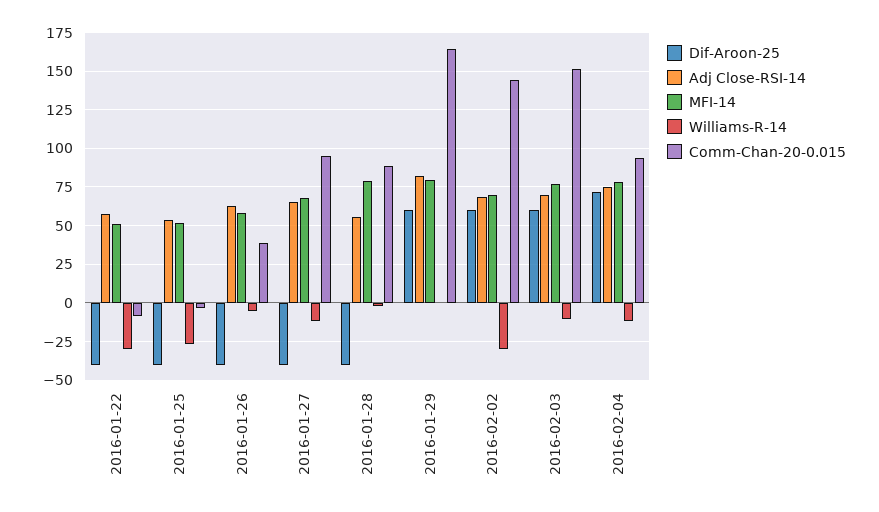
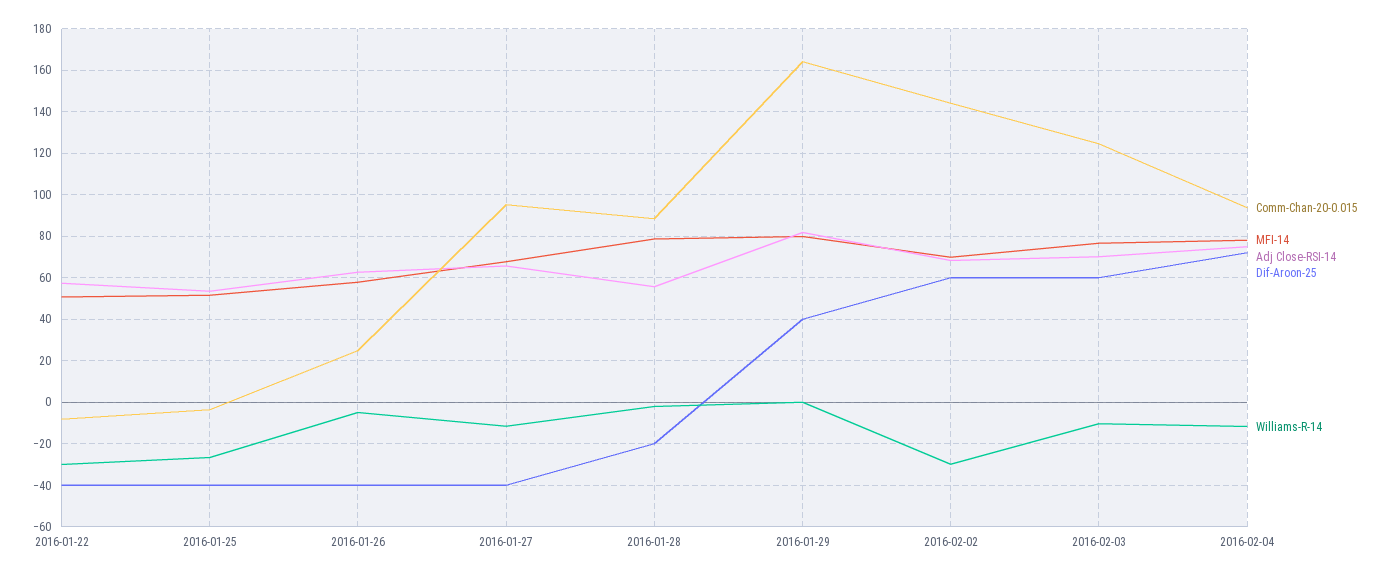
  {
    "Dif-Aroon-25": {
      "2016-01-22": -40,
      "2016-01-25": -40,
      "2016-01-26": -40,
      "2016-01-27": -40,
-     "2016-01-28": -40,
+     "2016-01-28": -20,
-     "2016-01-29": 60,
+     "2016-01-29": 40,
      "2016-02-02": 60,
      "2016-02-03": 60,
      "2016-02-04": 70
    },
    "Adj Close-RSI-14": {
      "2016-01-22": 55,
      "2016-01-25": 55,
      "2016-01-26": 65,
      "2016-01-27": 65,
      "2016-01-28": 55,
      "2016-01-29": 80,
      "2016-02-02": 70,
      "2016-02-03": 70,
      "2016-02-04": 75
    },
    "MFI-14": {
      "2016-01-22": 50,
      "2016-01-25": 50,
      "2016-01-26": 60,
      "2016-01-27": 70,
      "2016-01-28": 80,
      "2016-01-29": 80,
      "2016-02-02": 70,
      "2016-02-03": 75,
      "2016-02-04": 80
    },
    "Williams-R-14": {
      "2016-01-22": -30,
      "2016-01-25": -25,
      "2016-01-26": -5,
      "2016-01-27": -10,
      "2016-01-28": 0,
      "2016-01-29": 0,
      "2016-02-02": -30,
      "2016-02-03": -10,
      "2016-02-04": -10
    },
    "Comm-Chan-20-0.015": {
      "2016-01-22": -10,
      "2016-01-25": -5,
-     "2016-01-26": 40,
+     "2016-01-26": 25,
      "2016-01-27": 95,
      "2016-01-28": 90,
      "2016-01-29": 165,
      "2016-02-02": 145,
-     "2016-02-03": 150,
+     "2016-02-03": 125,
      "2016-02-04": 95
    }
  }

